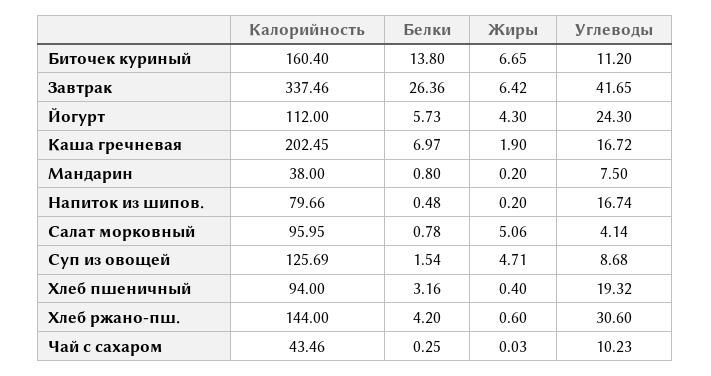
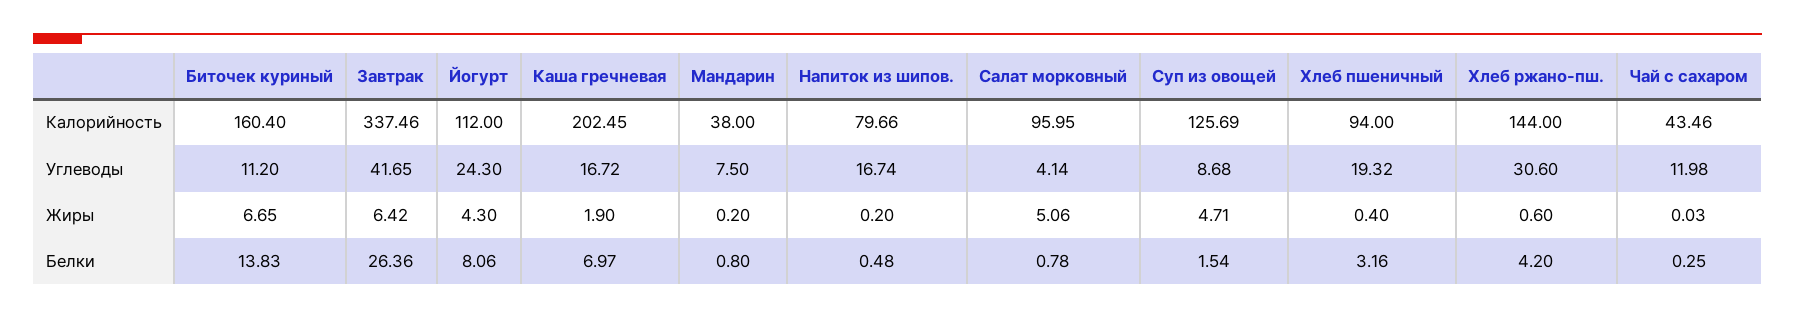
  {
    "Калорийность": {
      "Биточек куриный": 160.4,
      "Завтрак": 337.46,
      "Йогурт": 112,
      "Каша гречневая": 202.45,
      "Мандарин": 38,
      "Напиток из шипов.": 79.66,
      "Салат морковный": 95.95,
      "Суп из овощей": 125.69,
      "Хлеб пшеничный": 94,
      "Хлеб ржано-пш.": 144,
      "Чай с сахаром": 43.46
    },
    "Белки": {
-     "Биточек куриный": 13.8,
+     "Биточек куриный": 13.83,
      "Завтрак": 26.36,
-     "Йогурт": 5.73,
+     "Йогурт": 8.06,
      "Каша гречневая": 6.97,
      "Мандарин": 0.8,
      "Напиток из шипов.": 0.48,
      "Салат морковный": 0.78,
      "Суп из овощей": 1.54,
      "Хлеб пшеничный": 3.16,
      "Хлеб ржано-пш.": 4.2,
      "Чай с сахаром": 0.25
    },
    "Жиры": {
      "Биточек куриный": 6.65,
      "Завтрак": 6.42,
      "Йогурт": 4.3,
      "Каша гречневая": 1.9,
      "Мандарин": 0.2,
      "Напиток из шипов.": 0.2,
      "Салат морковный": 5.06,
      "Суп из овощей": 4.71,
      "Хлеб пшеничный": 0.4,
      "Хлеб ржано-пш.": 0.6,
      "Чай с сахаром": 0.03
    },
    "Углеводы": {
      "Биточек куриный": 11.2,
      "Завтрак": 41.65,
      "Йогурт": 24.3,
      "Каша гречневая": 16.72,
      "Мандарин": 7.5,
      "Напиток из шипов.": 16.74,
      "Салат морковный": 4.14,
      "Суп из овощей": 8.68,
      "Хлеб пшеничный": 19.32,
      "Хлеб ржано-пш.": 30.6,
-     "Чай с сахаром": 10.23
+     "Чай с сахаром": 11.98
    }
  }

